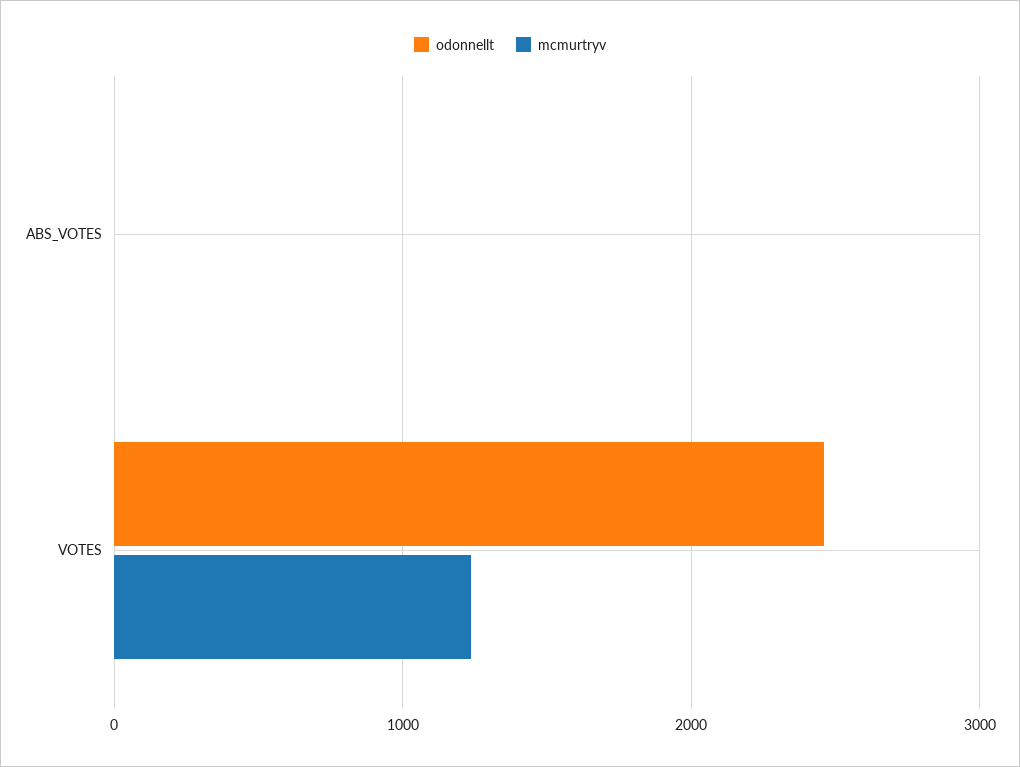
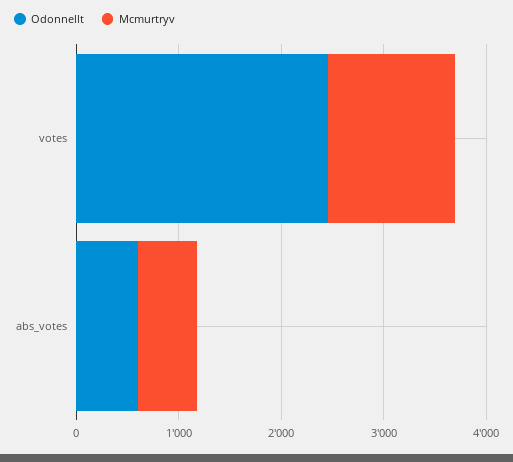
  {
    "odonnellt": {
-     "ABS_VOTES": 0,
+     "ABS_VOTES": 600,
      "VOTES": 2500
    },
    "mcmurtryv": {
-     "ABS_VOTES": 0,
+     "ABS_VOTES": 600,
      "VOTES": 1200
    }
  }

